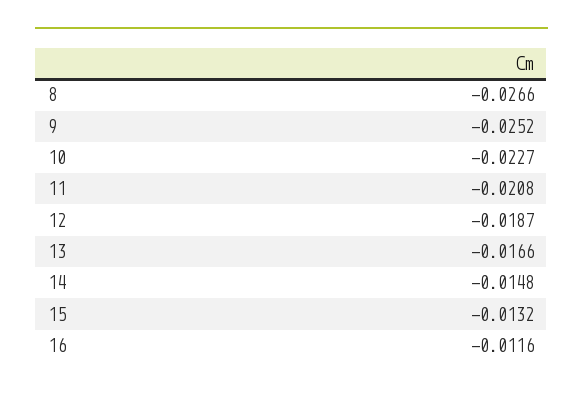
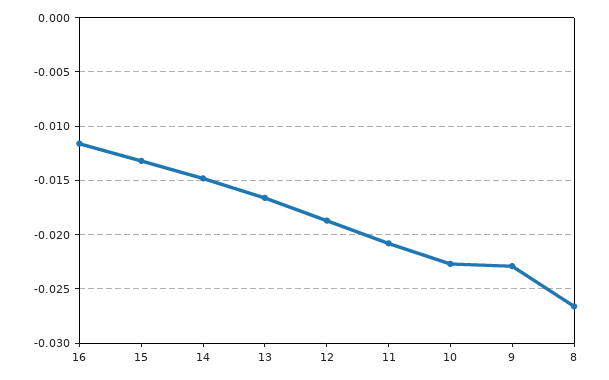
  {
    "8": -0.0266,
-   "9": -0.0252,
+   "9": -0.023,
    "10": -0.0227,
    "11": -0.0208,
    "12": -0.0187,
    "13": -0.0166,
    "14": -0.0148,
    "15": -0.0132,
    "16": -0.0116
  }

